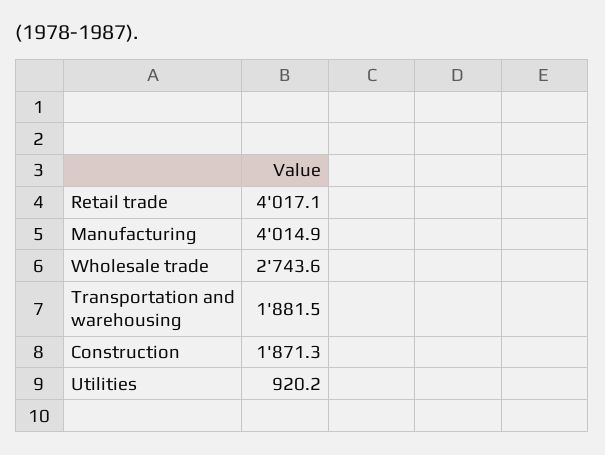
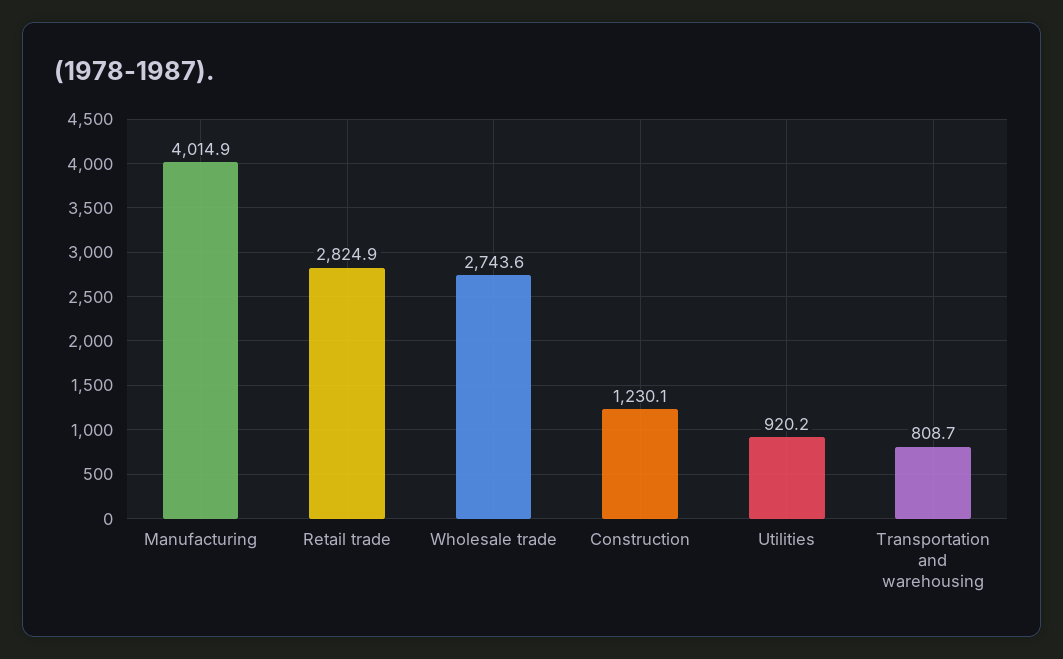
  {
-   "Retail trade": 4017.1,
+   "Retail trade": 2824.9,
    "Manufacturing": 4014.9,
    "Wholesale trade": 2743.6,
-   "Transportation and warehousing": 1881.5,
+   "Transportation and warehousing": 808.7,
-   "Construction": 1871.3,
+   "Construction": 1230.1,
    "Utilities": 920.2
  }

